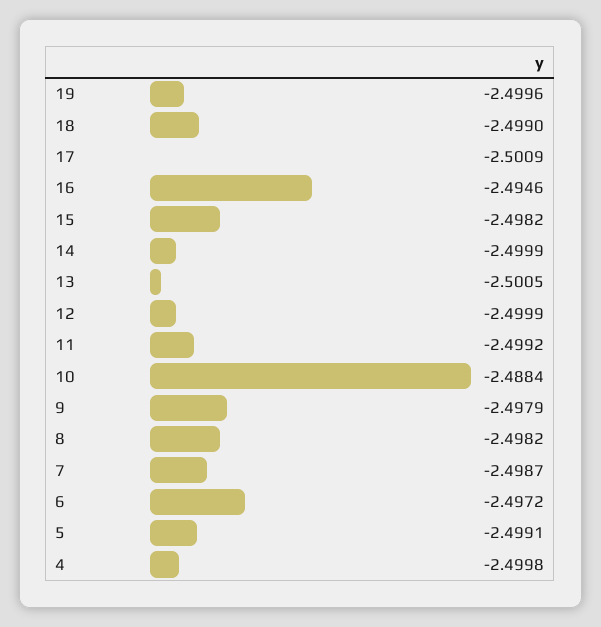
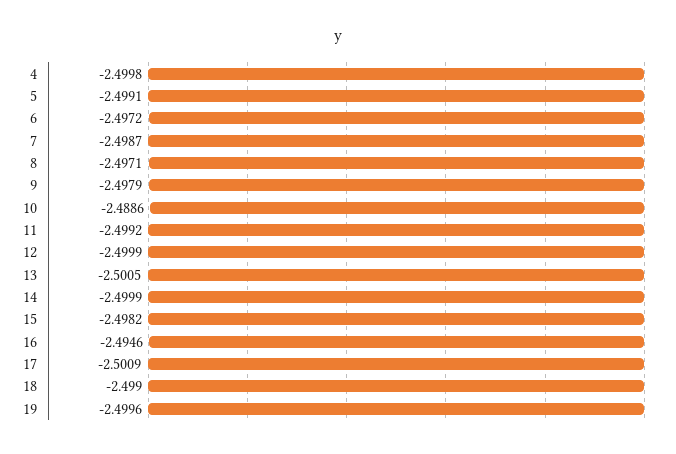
  {
    "19": -2.4996,
    "18": -2.499,
    "17": -2.5009,
    "16": -2.4946,
    "15": -2.4982,
    "14": -2.4999,
    "13": -2.5005,
    "12": -2.4999,
    "11": -2.4992,
-   "10": -2.4884,
+   "10": -2.4886,
    "9": -2.4979,
-   "8": -2.4982,
+   "8": -2.4971,
    "7": -2.4987,
    "6": -2.4972,
    "5": -2.4991,
    "4": -2.4998
  }

